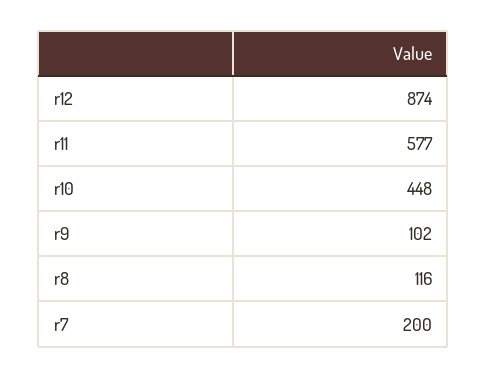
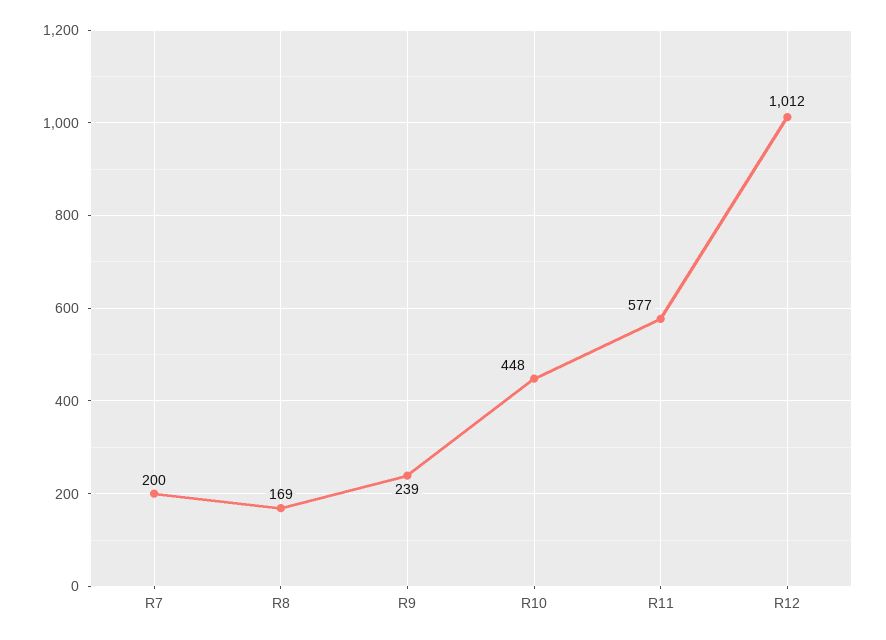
  {
-   "r12": 874,
+   "r12": 1012,
    "r11": 577,
    "r10": 448,
-   "r9": 102,
+   "r9": 239,
-   "r8": 116,
+   "r8": 169,
    "r7": 200
  }

